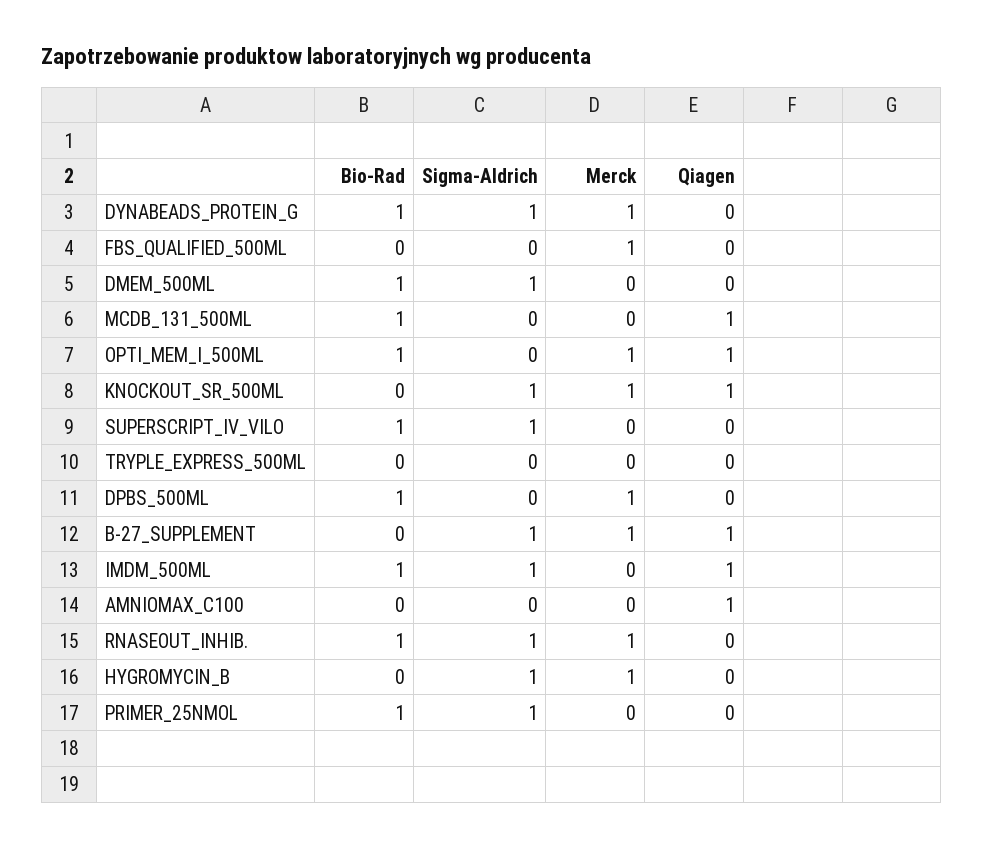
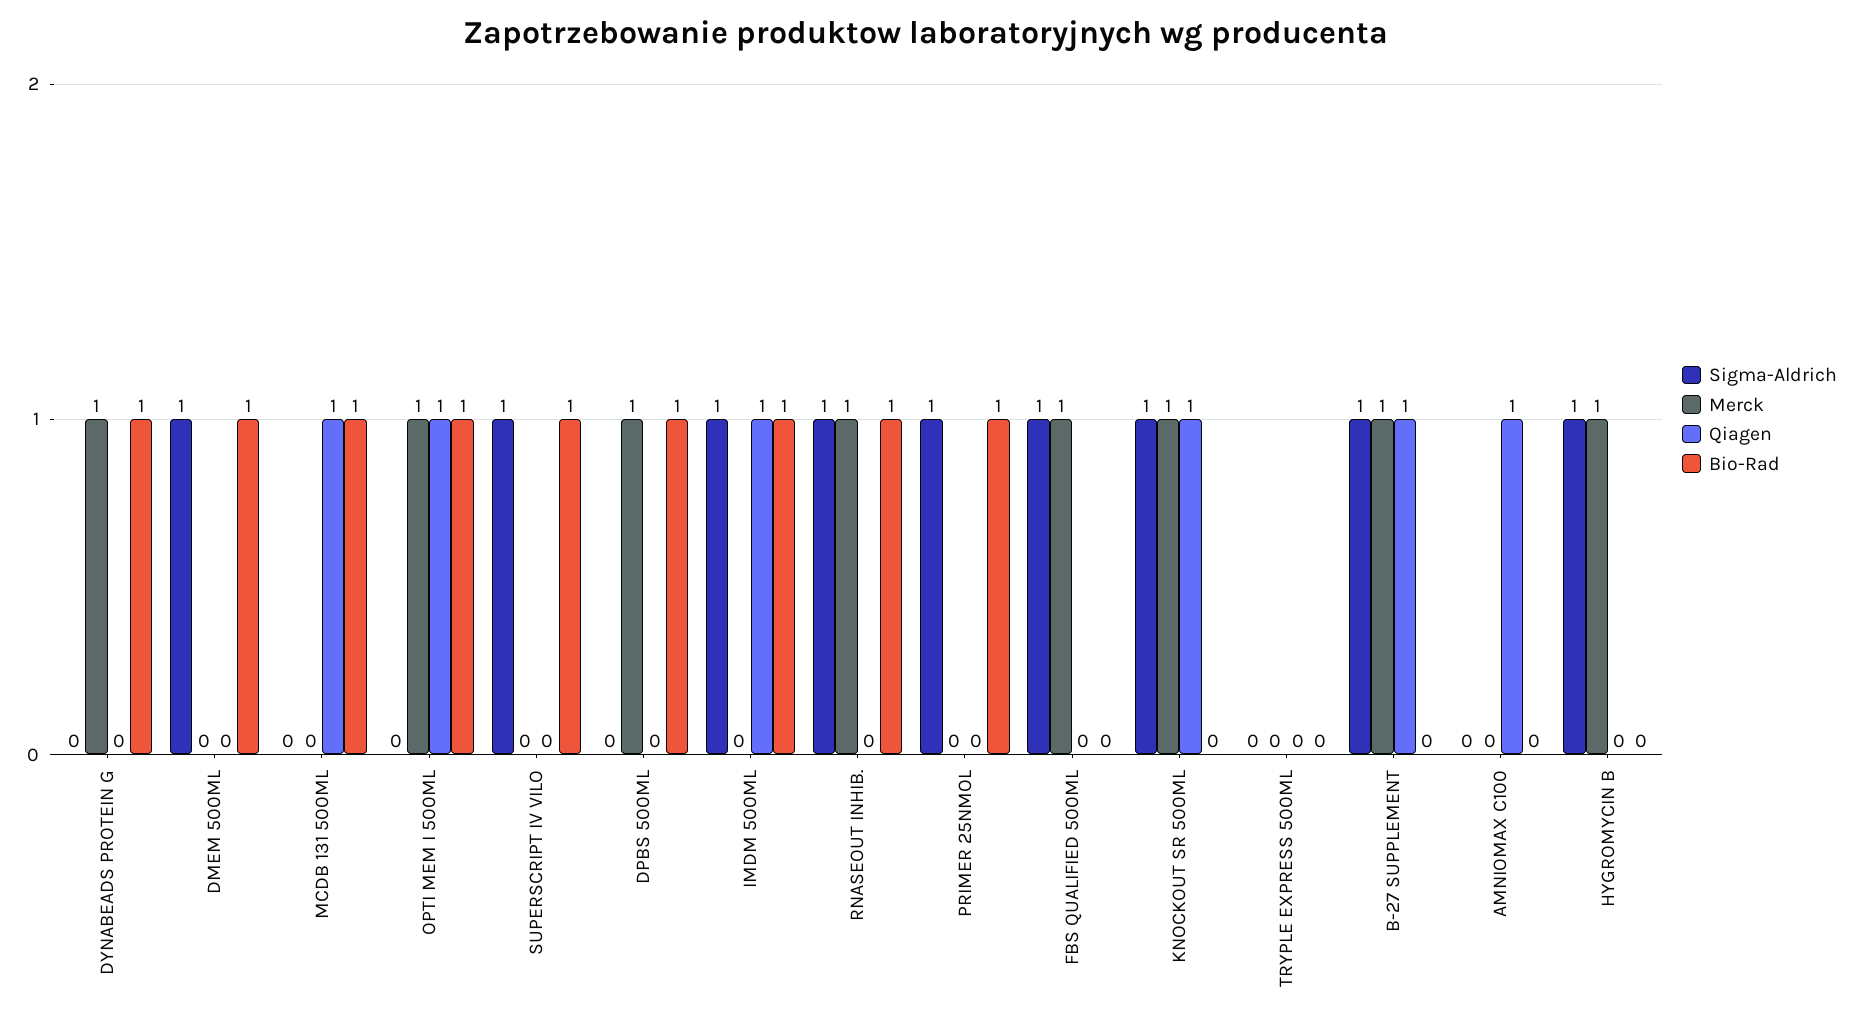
  {
    "Bio-Rad": {
      "DYNABEADS_PROTEIN_G": 1,
      "FBS_QUALIFIED_500ML": 0,
      "DMEM_500ML": 1,
      "MCDB_131_500ML": 1,
      "OPTI_MEM_I_500ML": 1,
      "KNOCKOUT_SR_500ML": 0,
      "SUPERSCRIPT_IV_VILO": 1,
      "TRYPLE_EXPRESS_500ML": 0,
      "DPBS_500ML": 1,
      "B-27_SUPPLEMENT": 0,
      "IMDM_500ML": 1,
      "AMNIOMAX_C100": 0,
      "RNASEOUT_INHIB.": 1,
      "HYGROMYCIN_B": 0,
      "PRIMER_25NMOL": 1
    },
    "Sigma-Aldrich": {
-     "DYNABEADS_PROTEIN_G": 1,
+     "DYNABEADS_PROTEIN_G": 0,
-     "FBS_QUALIFIED_500ML": 0,
+     "FBS_QUALIFIED_500ML": 1,
      "DMEM_500ML": 1,
      "MCDB_131_500ML": 0,
      "OPTI_MEM_I_500ML": 0,
      "KNOCKOUT_SR_500ML": 1,
      "SUPERSCRIPT_IV_VILO": 1,
      "TRYPLE_EXPRESS_500ML": 0,
      "DPBS_500ML": 0,
      "B-27_SUPPLEMENT": 1,
      "IMDM_500ML": 1,
      "AMNIOMAX_C100": 0,
      "RNASEOUT_INHIB.": 1,
      "HYGROMYCIN_B": 1,
      "PRIMER_25NMOL": 1
    },
    "Merck": {
      "DYNABEADS_PROTEIN_G": 1,
      "FBS_QUALIFIED_500ML": 1,
      "DMEM_500ML": 0,
      "MCDB_131_500ML": 0,
      "OPTI_MEM_I_500ML": 1,
      "KNOCKOUT_SR_500ML": 1,
      "SUPERSCRIPT_IV_VILO": 0,
      "TRYPLE_EXPRESS_500ML": 0,
      "DPBS_500ML": 1,
      "B-27_SUPPLEMENT": 1,
      "IMDM_500ML": 0,
      "AMNIOMAX_C100": 0,
      "RNASEOUT_INHIB.": 1,
      "HYGROMYCIN_B": 1,
      "PRIMER_25NMOL": 0
    },
    "Qiagen": {
      "DYNABEADS_PROTEIN_G": 0,
      "FBS_QUALIFIED_500ML": 0,
      "DMEM_500ML": 0,
      "MCDB_131_500ML": 1,
      "OPTI_MEM_I_500ML": 1,
      "KNOCKOUT_SR_500ML": 1,
      "SUPERSCRIPT_IV_VILO": 0,
      "TRYPLE_EXPRESS_500ML": 0,
      "DPBS_500ML": 0,
      "B-27_SUPPLEMENT": 1,
      "IMDM_500ML": 1,
      "AMNIOMAX_C100": 1,
      "RNASEOUT_INHIB.": 0,
      "HYGROMYCIN_B": 0,
      "PRIMER_25NMOL": 0
    }
  }

